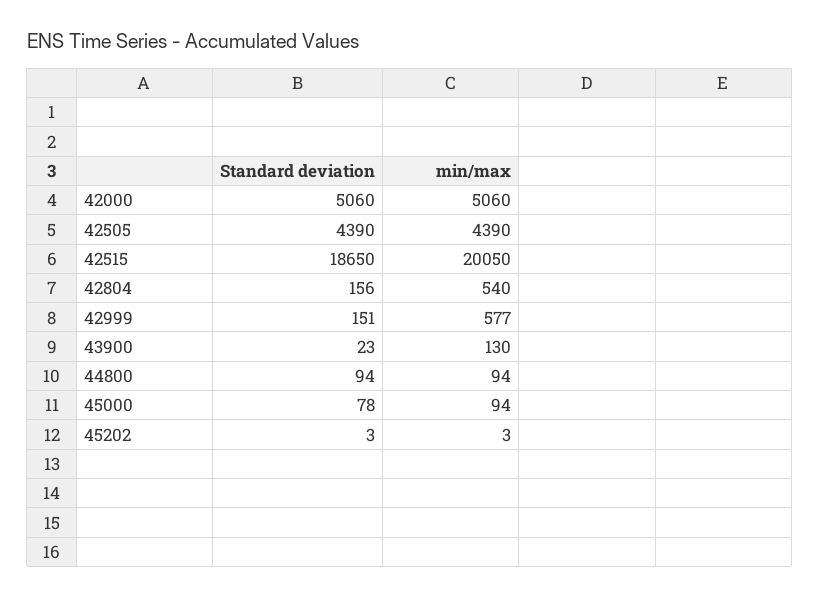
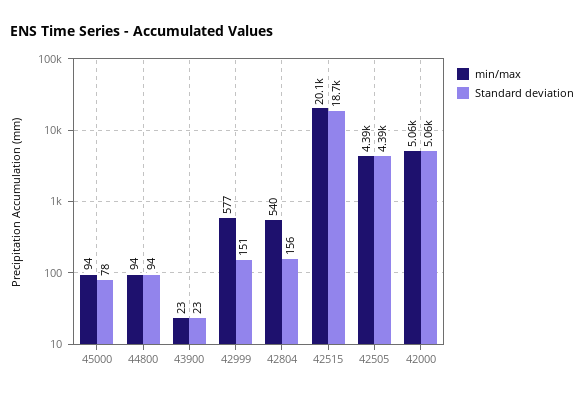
  {
    "Standard deviation": {
      "42000": 5060,
      "42505": 4390,
      "42515": 18650,
      "42804": 156,
      "42999": 151,
      "43900": 23,
      "44800": 94,
-     "45000": 78,
+     "45000": 78
-     "45202": 3
    },
    "min/max": {
      "42000": 5060,
      "42505": 4390,
      "42515": 20050,
      "42804": 540,
      "42999": 577,
-     "43900": 130,
+     "43900": 23,
      "44800": 94,
-     "45000": 94,
+     "45000": 94
-     "45202": 3
    }
  }

